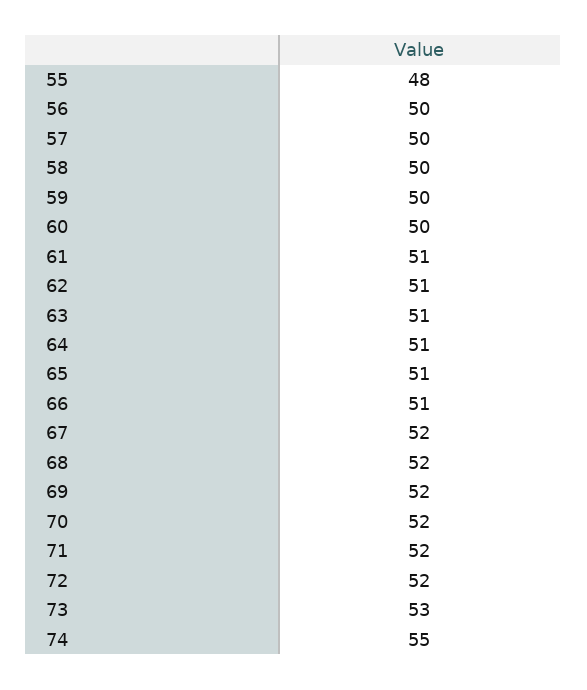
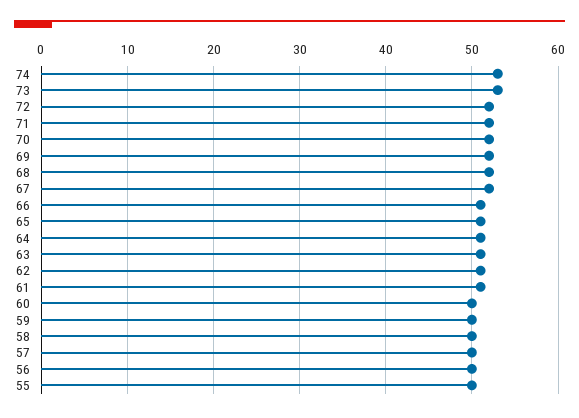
  {
-   "55": 48,
+   "55": 50,
    "56": 50,
    "57": 50,
    "58": 50,
    "59": 50,
    "60": 50,
    "61": 51,
    "62": 51,
    "63": 51,
    "64": 51,
    "65": 51,
    "66": 51,
    "67": 52,
    "68": 52,
    "69": 52,
    "70": 52,
    "71": 52,
    "72": 52,
    "73": 53,
-   "74": 55
+   "74": 53
  }

